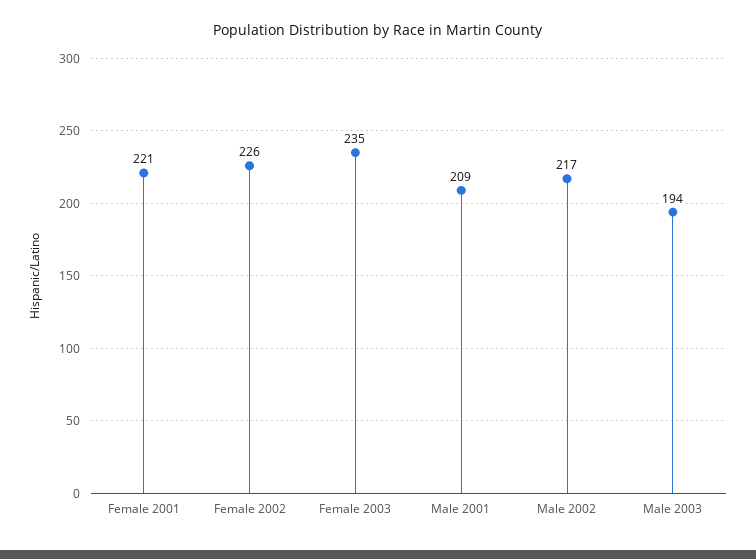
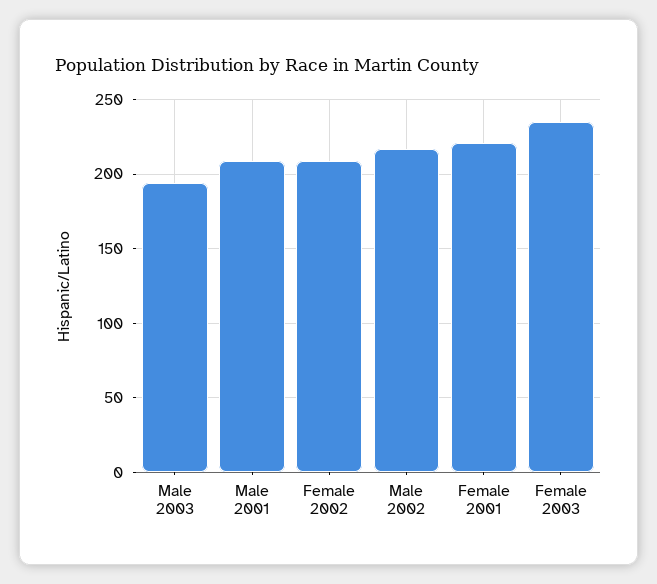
  {
    "Female 2001": 221,
-   "Female 2002": 226,
+   "Female 2002": 210,
    "Female 2003": 235,
    "Male 2001": 209,
    "Male 2002": 217,
    "Male 2003": 194
  }

